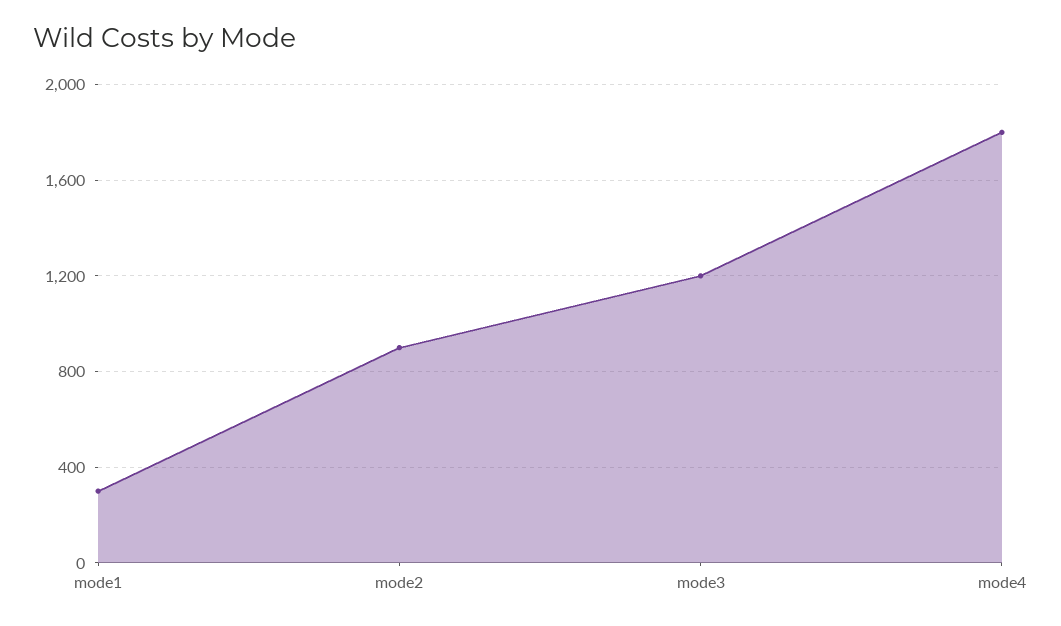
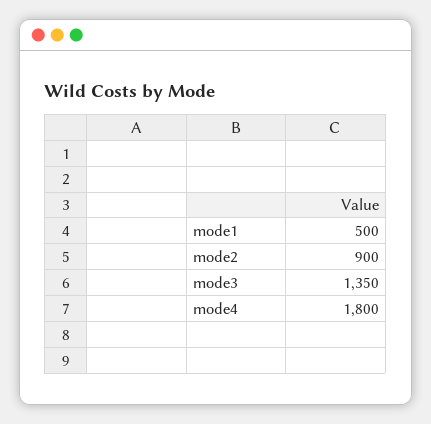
  {
-   "mode1": 300,
+   "mode1": 500,
    "mode2": 900,
-   "mode3": 1200,
+   "mode3": 1350,
    "mode4": 1800
  }

